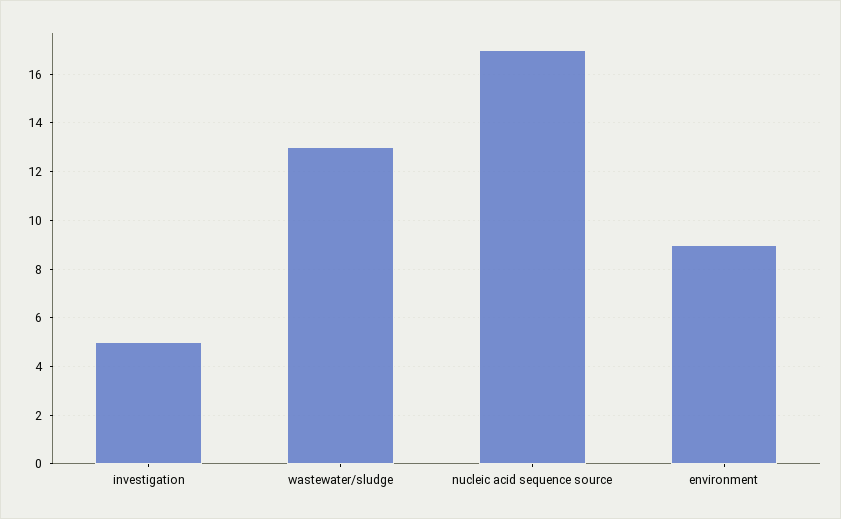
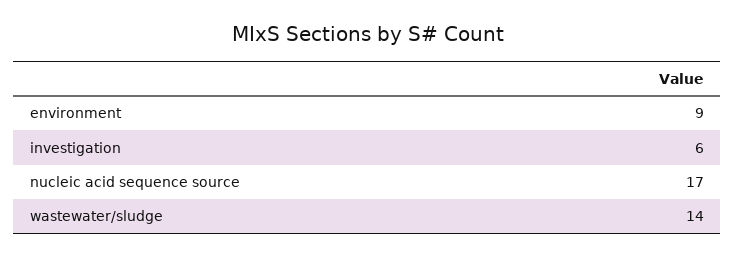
  {
-   "investigation": 5,
+   "investigation": 6,
-   "wastewater/sludge": 13,
+   "wastewater/sludge": 14,
    "nucleic acid sequence source": 17,
    "environment": 9
  }

